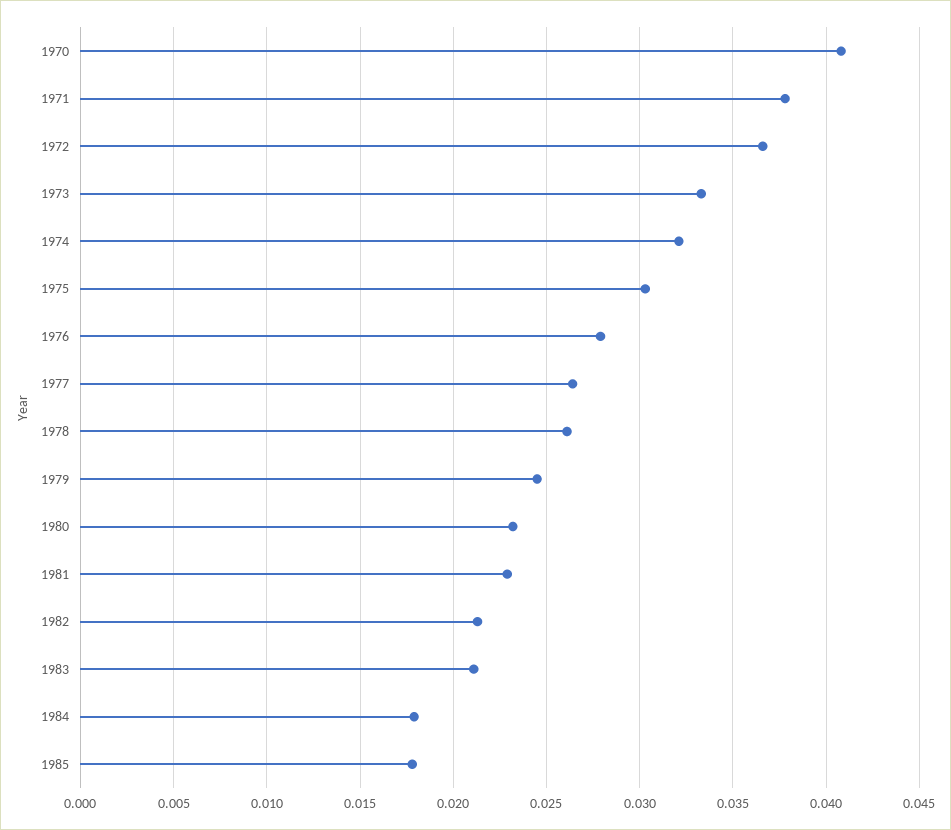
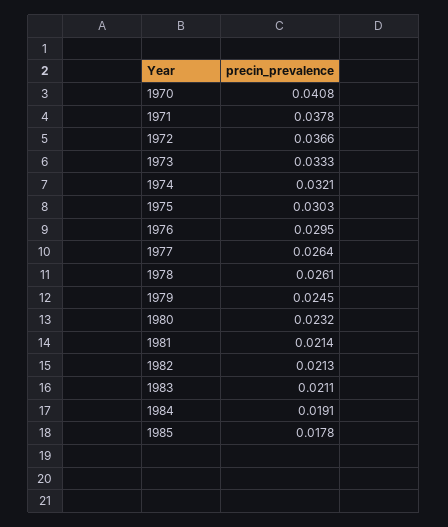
  {
    "1970": 0.0408,
    "1971": 0.0378,
    "1972": 0.0366,
    "1973": 0.0333,
    "1974": 0.0321,
    "1975": 0.0303,
-   "1976": 0.028,
+   "1976": 0.0295,
    "1977": 0.0264,
    "1978": 0.0261,
    "1979": 0.0245,
    "1980": 0.0232,
-   "1981": 0.023,
+   "1981": 0.0214,
    "1982": 0.0213,
    "1983": 0.0211,
-   "1984": 0.018,
+   "1984": 0.0191,
    "1985": 0.0178
  }

